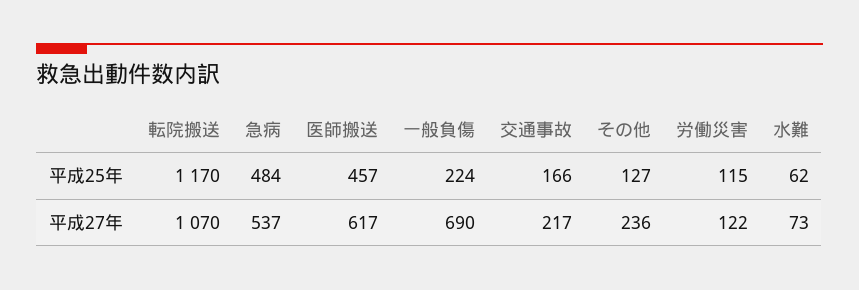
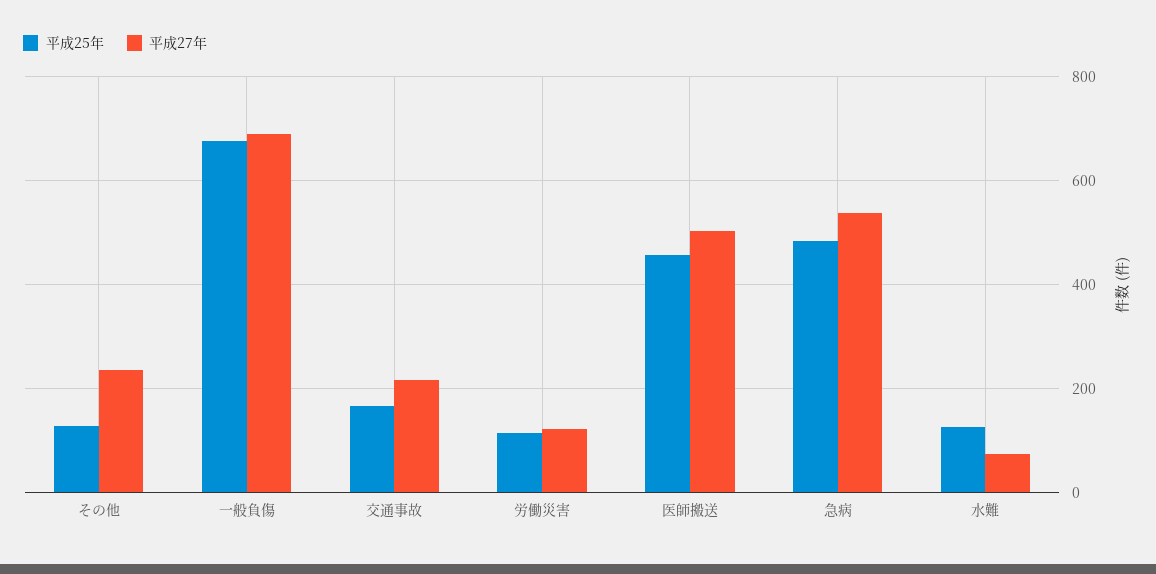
  {
    "平成25年": {
-     "転院搬送": 1170,
      "急病": 484,
      "医師搬送": 457,
-     "一般負傷": 224,
+     "一般負傷": 680,
      "交通事故": 166,
      "その他": 127,
      "労働災害": 115,
-     "水難": 62
+     "水難": 120
    },
    "平成27年": {
-     "転院搬送": 1070,
      "急病": 537,
-     "医師搬送": 617,
+     "医師搬送": 500,
      "一般負傷": 690,
      "交通事故": 217,
      "その他": 236,
      "労働災害": 122,
      "水難": 73
    }
  }

